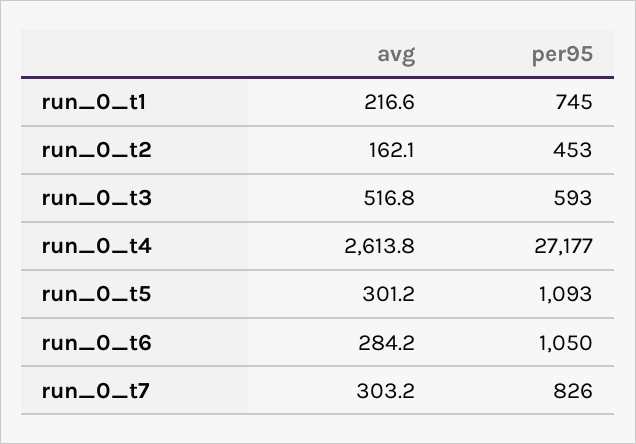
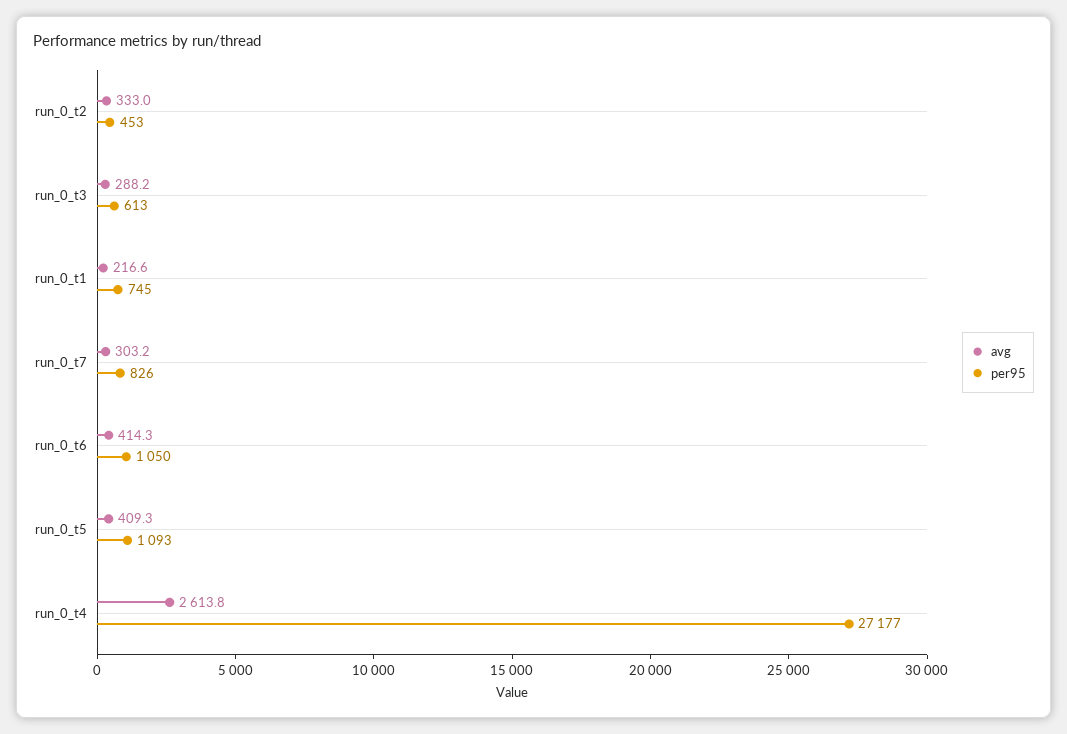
  {
    "avg": {
      "run_0_t1": 216.6,
-     "run_0_t2": 162.1,
+     "run_0_t2": 333,
-     "run_0_t3": 516.8,
+     "run_0_t3": 288.2,
      "run_0_t4": 2613.8,
-     "run_0_t5": 301.2,
+     "run_0_t5": 409.3,
-     "run_0_t6": 284.2,
+     "run_0_t6": 414.3,
      "run_0_t7": 303.2
    },
    "per95": {
      "run_0_t1": 745,
      "run_0_t2": 453,
-     "run_0_t3": 593,
+     "run_0_t3": 613,
      "run_0_t4": 27177,
      "run_0_t5": 1093,
      "run_0_t6": 1050,
      "run_0_t7": 826
    }
  }

